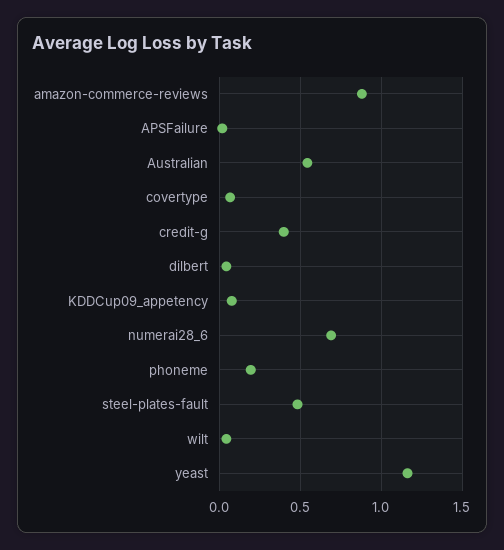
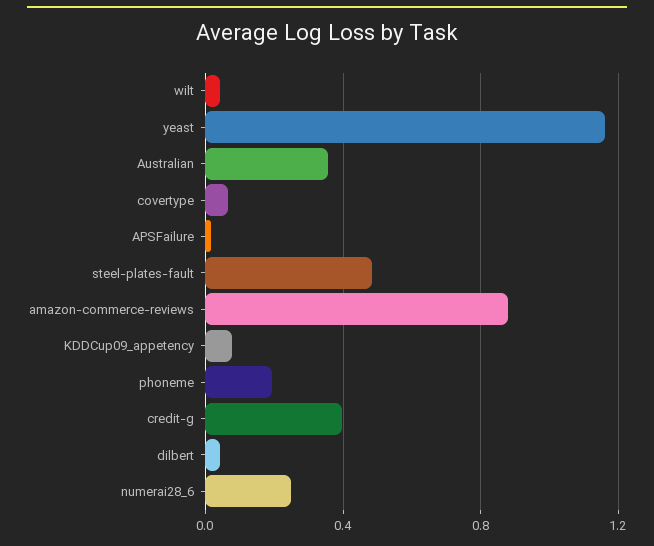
  {
    "amazon-commerce-reviews": 0.9,
    "APSFailure": 0,
-   "Australian": 0.55,
+   "Australian": 0.35,
    "covertype": 0.05,
    "credit-g": 0.4,
    "dilbert": 0.05,
    "KDDCup09_appetency": 0.1,
-   "numerai28_6": 0.7,
+   "numerai28_6": 0.25,
    "phoneme": 0.2,
    "steel-plates-fault": 0.5,
    "wilt": 0.05,
    "yeast": 1.15
  }

